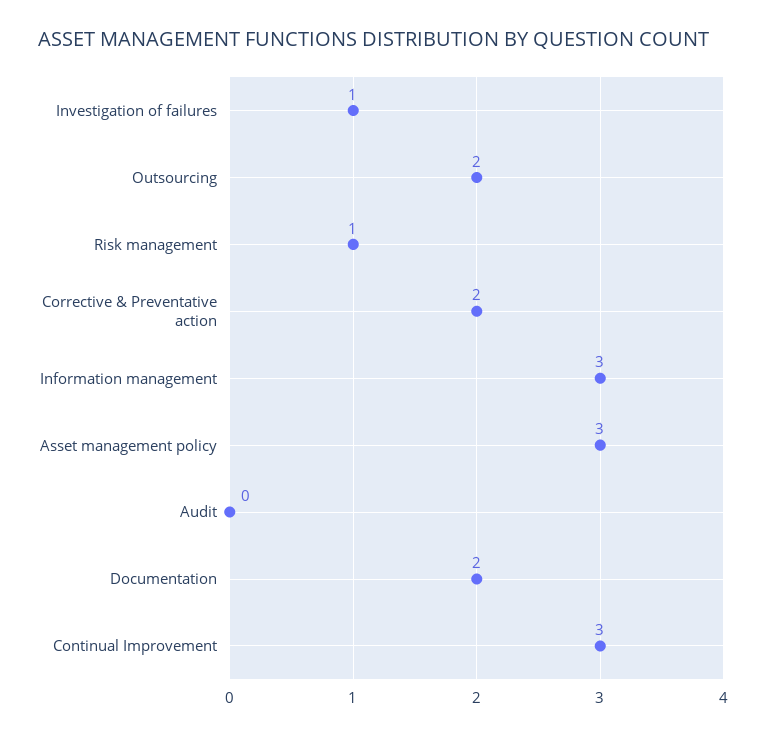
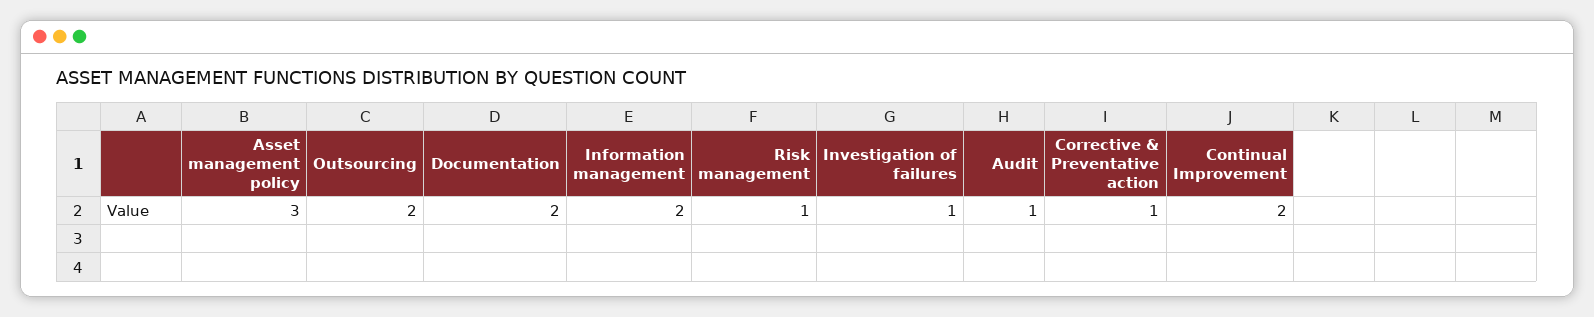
  {
    "Investigation of failures": 1,
    "Outsourcing": 2,
    "Risk management": 1,
-   "Corrective & Preventative action": 2,
+   "Corrective & Preventative action": 1,
-   "Information management": 3,
+   "Information management": 2,
    "Asset management policy": 3,
-   "Audit": 0,
+   "Audit": 1,
    "Documentation": 2,
-   "Continual Improvement": 3
+   "Continual Improvement": 2
  }

